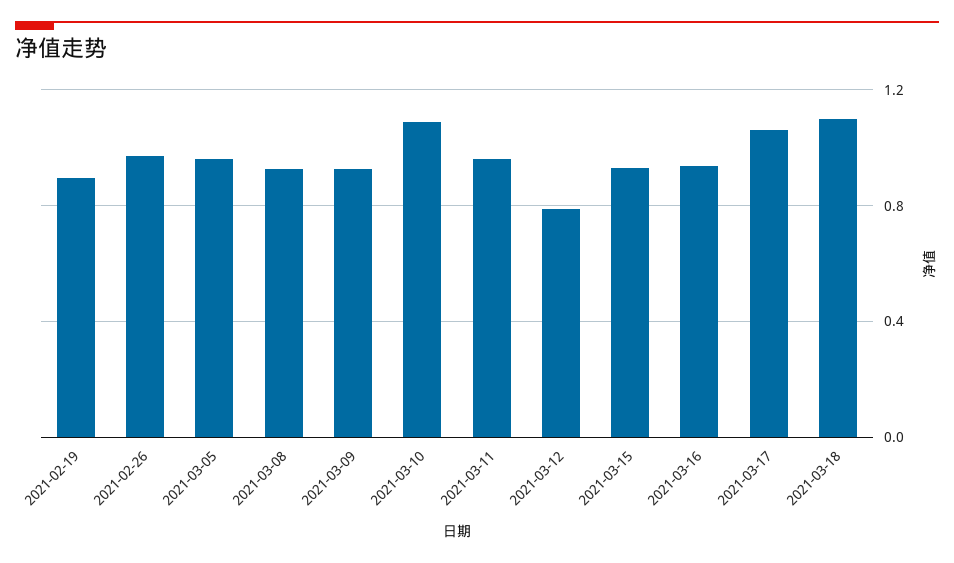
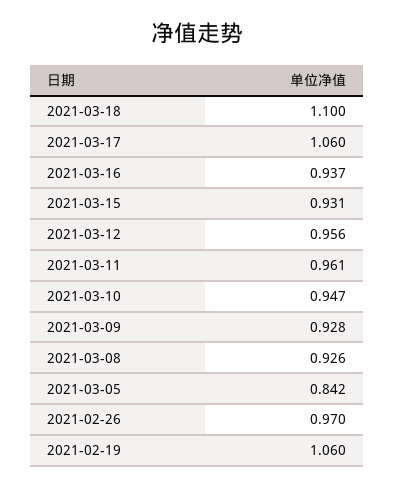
  {
-   "2021-02-19": 0.9,
+   "2021-02-19": 1.06,
    "2021-02-26": 0.97,
-   "2021-03-05": 0.95,
+   "2021-03-05": 0.842,
    "2021-03-08": 0.926,
    "2021-03-09": 0.928,
-   "2021-03-10": 1.1,
+   "2021-03-10": 0.947,
    "2021-03-11": 0.961,
-   "2021-03-12": 0.8,
+   "2021-03-12": 0.956,
    "2021-03-15": 0.931,
    "2021-03-16": 0.937,
    "2021-03-17": 1.06,
    "2021-03-18": 1.1
  }

